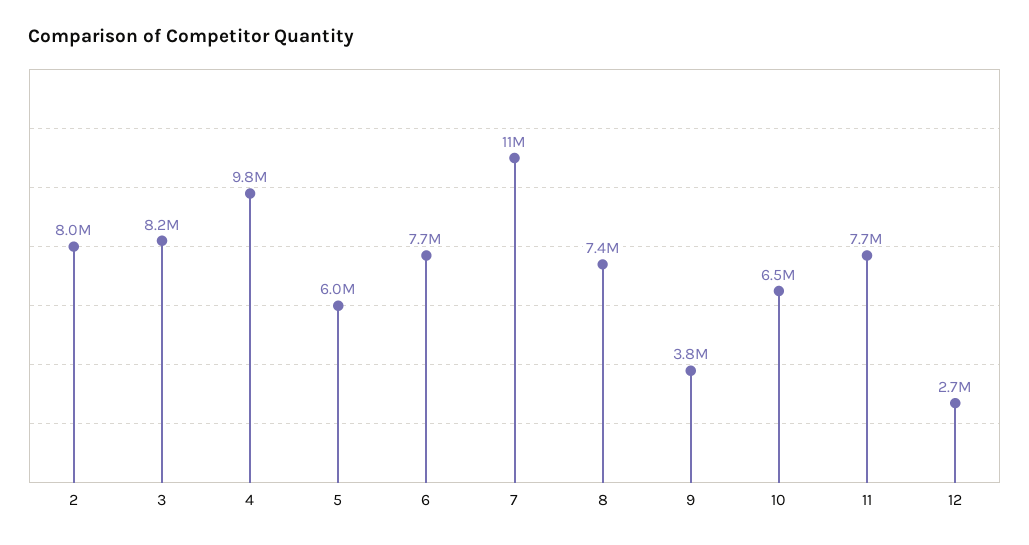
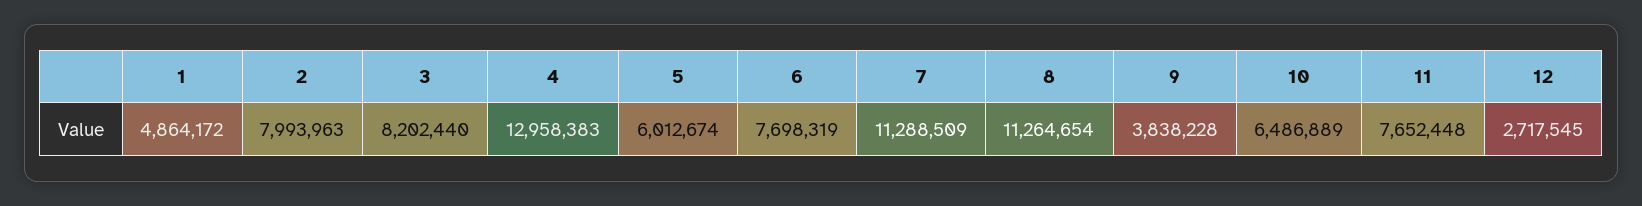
  {
    "2": 7993963,
    "3": 8202440,
-   "4": 9800000,
+   "4": 12958383,
    "5": 6012674,
    "6": 7698319,
    "7": 11288509,
-   "8": 7400000,
+   "8": 11264654,
    "9": 3838228,
    "10": 6486889,
    "11": 7652448,
-   "12": 2717545
+   "12": 2717545,
+   "1": 4864172
  }

